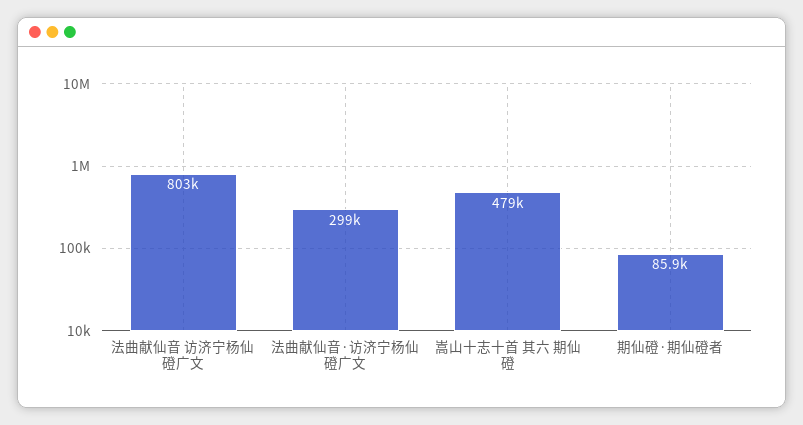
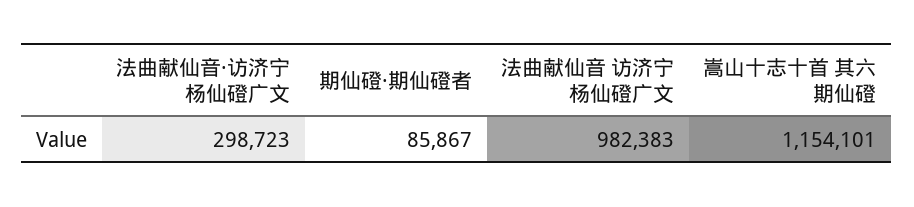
  {
-   "法曲献仙音 访济宁杨仙磴广文": 803000,
+   "法曲献仙音 访济宁杨仙磴广文": 982383,
    "法曲献仙音·访济宁杨仙磴广文": 298723,
-   "嵩山十志十首 其六 期仙磴": 479000,
+   "嵩山十志十首 其六 期仙磴": 1154101,
    "期仙磴·期仙磴者": 85867
  }

